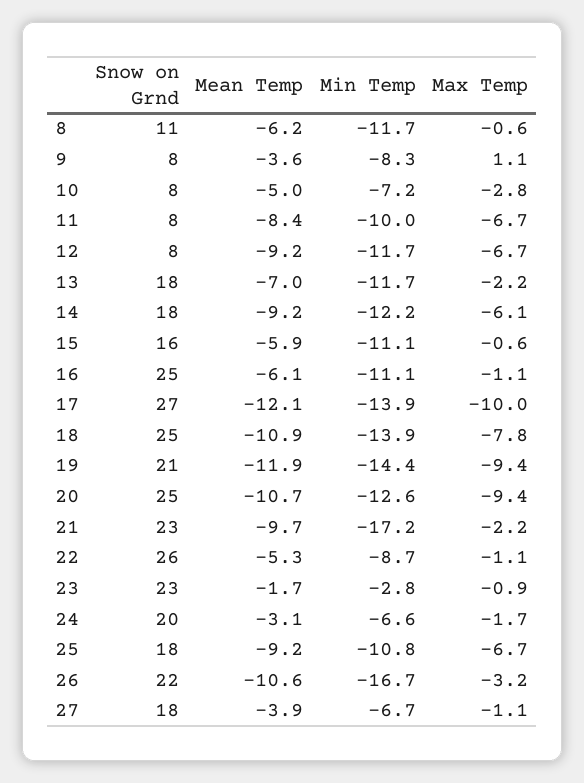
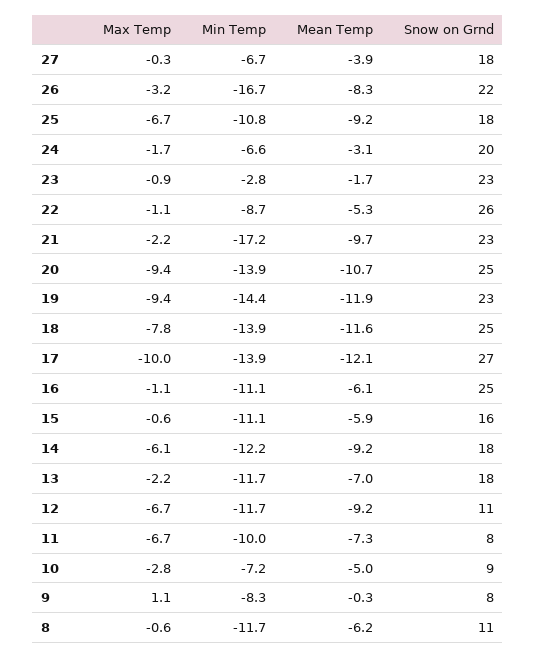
  {
    "Snow on Grnd": {
      "8": 11,
      "9": 8,
-     "10": 8,
+     "10": 9,
      "11": 8,
-     "12": 8,
+     "12": 11,
      "13": 18,
      "14": 18,
      "15": 16,
      "16": 25,
      "17": 27,
      "18": 25,
-     "19": 21,
+     "19": 23,
      "20": 25,
      "21": 23,
      "22": 26,
      "23": 23,
      "24": 20,
      "25": 18,
      "26": 22,
      "27": 18
    },
    "Mean Temp": {
      "8": -6.2,
-     "9": -3.6,
+     "9": -0.3,
      "10": -5,
-     "11": -8.4,
+     "11": -7.3,
      "12": -9.2,
      "13": -7,
      "14": -9.2,
      "15": -5.9,
      "16": -6.1,
      "17": -12.1,
-     "18": -10.9,
+     "18": -11.6,
      "19": -11.9,
      "20": -10.7,
      "21": -9.7,
      "22": -5.3,
      "23": -1.7,
      "24": -3.1,
      "25": -9.2,
-     "26": -10.6,
+     "26": -8.3,
      "27": -3.9
    },
    "Min Temp": {
      "8": -11.7,
      "9": -8.3,
      "10": -7.2,
      "11": -10,
      "12": -11.7,
      "13": -11.7,
      "14": -12.2,
      "15": -11.1,
      "16": -11.1,
      "17": -13.9,
      "18": -13.9,
      "19": -14.4,
-     "20": -12.6,
+     "20": -13.9,
      "21": -17.2,
      "22": -8.7,
      "23": -2.8,
      "24": -6.6,
      "25": -10.8,
      "26": -16.7,
      "27": -6.7
    },
    "Max Temp": {
      "8": -0.6,
      "9": 1.1,
      "10": -2.8,
      "11": -6.7,
      "12": -6.7,
      "13": -2.2,
      "14": -6.1,
      "15": -0.6,
      "16": -1.1,
      "17": -10,
      "18": -7.8,
      "19": -9.4,
      "20": -9.4,
      "21": -2.2,
      "22": -1.1,
      "23": -0.9,
      "24": -1.7,
      "25": -6.7,
      "26": -3.2,
-     "27": -1.1
+     "27": -0.3
    }
  }

